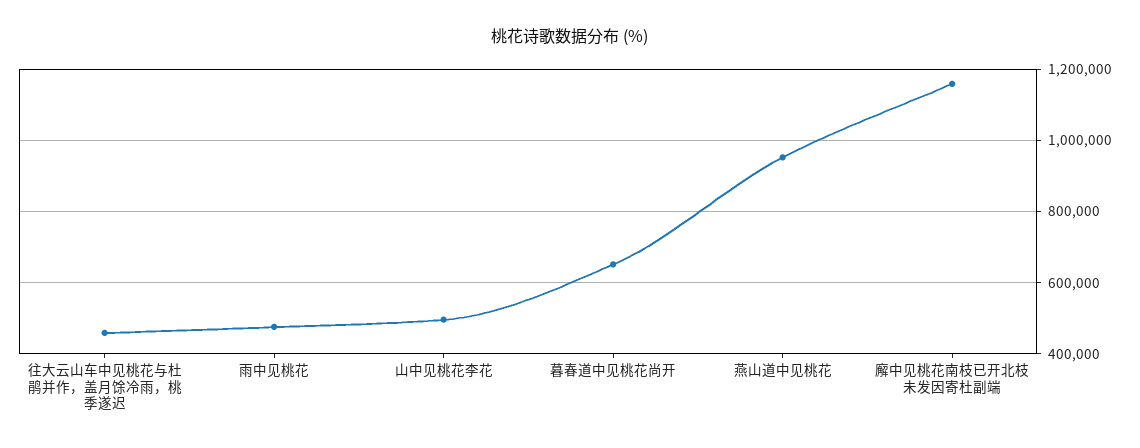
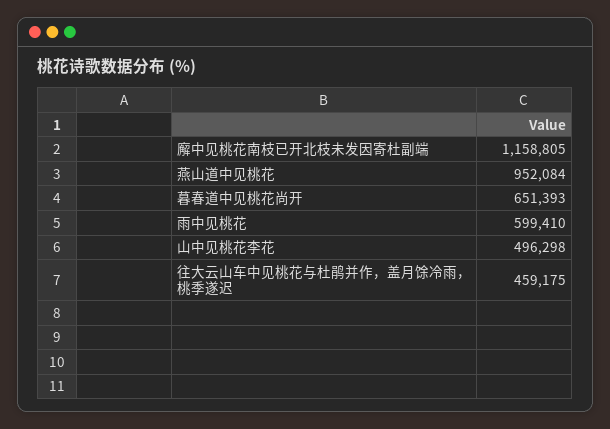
  {
    "往大云山车中见桃花与杜鹃并作，盖月馀冷雨，桃季遂迟": 459175,
-   "雨中见桃花": 480000,
+   "雨中见桃花": 599410,
    "山中见桃花李花": 496298,
    "暮春道中见桃花尚开": 651393,
    "燕山道中见桃花": 952084,
    "廨中见桃花南枝已开北枝未发因寄杜副端": 1158805
  }

